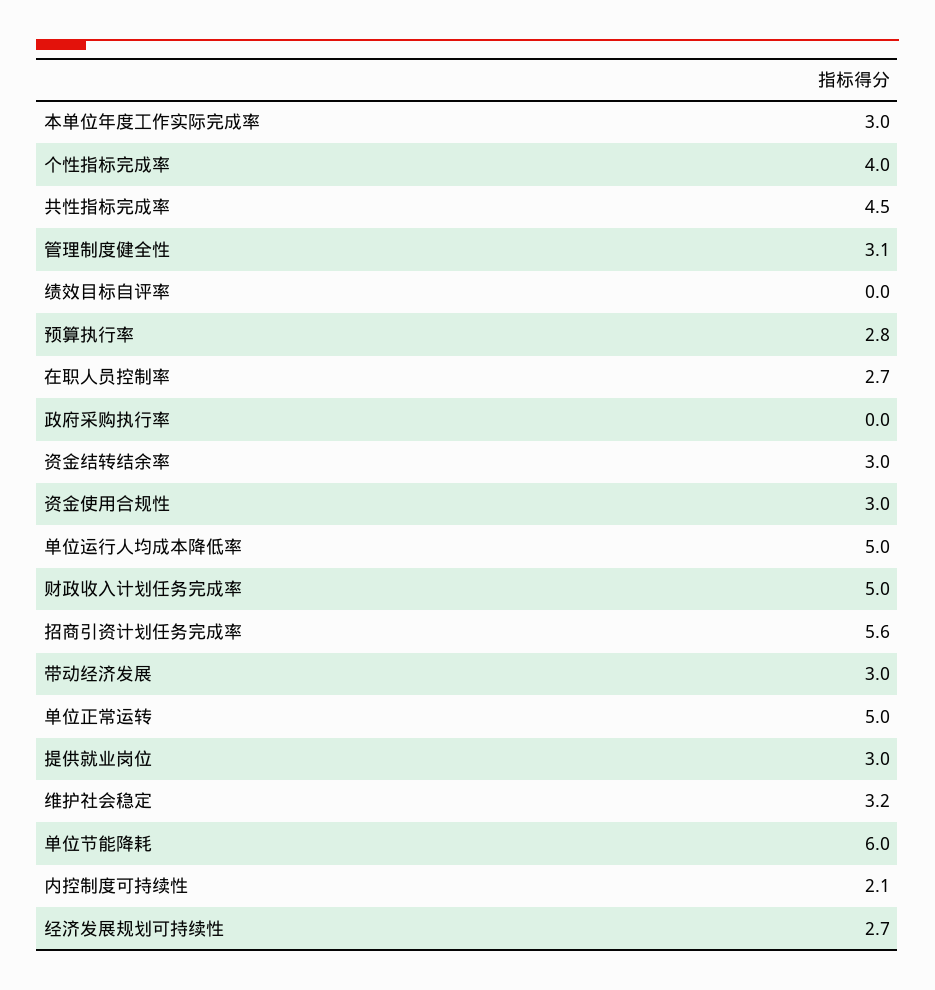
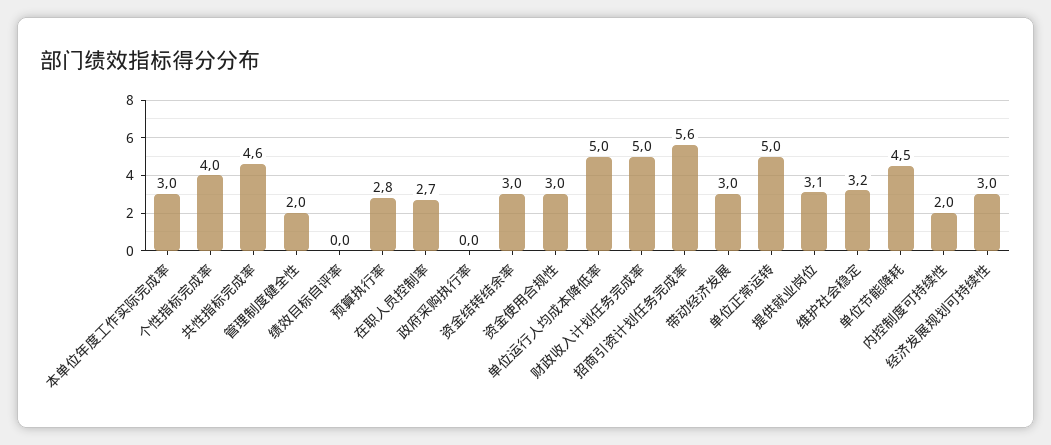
  {
    "本单位年度工作实际完成率": 3,
    "个性指标完成率": 4,
-   "共性指标完成率": 4.5,
+   "共性指标完成率": 4.6,
-   "管理制度健全性": 3.1,
+   "管理制度健全性": 2,
    "绩效目标自评率": 0,
    "预算执行率": 2.8,
    "在职人员控制率": 2.7,
    "政府采购执行率": 0,
    "资金结转结余率": 3,
    "资金使用合规性": 3,
    "单位运行人均成本降低率": 5,
    "财政收入计划任务完成率": 5,
    "招商引资计划任务完成率": 5.6,
    "带动经济发展": 3,
    "单位正常运转": 5,
-   "提供就业岗位": 3,
+   "提供就业岗位": 3.1,
    "维护社会稳定": 3.2,
-   "单位节能降耗": 6,
+   "单位节能降耗": 4.5,
-   "内控制度可持续性": 2.1,
+   "内控制度可持续性": 2,
-   "经济发展规划可持续性": 2.7
+   "经济发展规划可持续性": 3
  }

